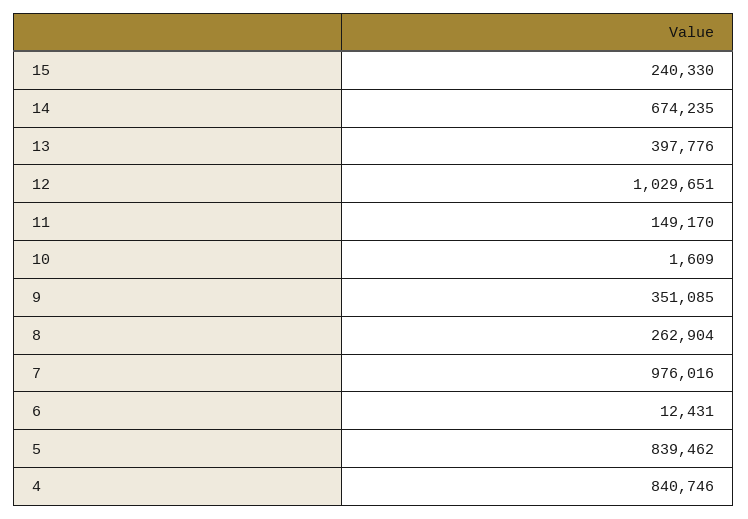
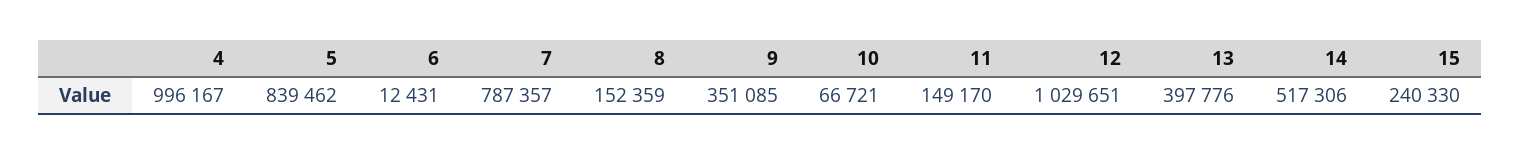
  {
    "15": 240330,
-   "14": 674235,
+   "14": 517306,
    "13": 397776,
    "12": 1029651,
    "11": 149170,
-   "10": 1609,
+   "10": 66721,
    "9": 351085,
-   "8": 262904,
+   "8": 152359,
-   "7": 976016,
+   "7": 787357,
    "6": 12431,
    "5": 839462,
-   "4": 840746
+   "4": 996167
  }

